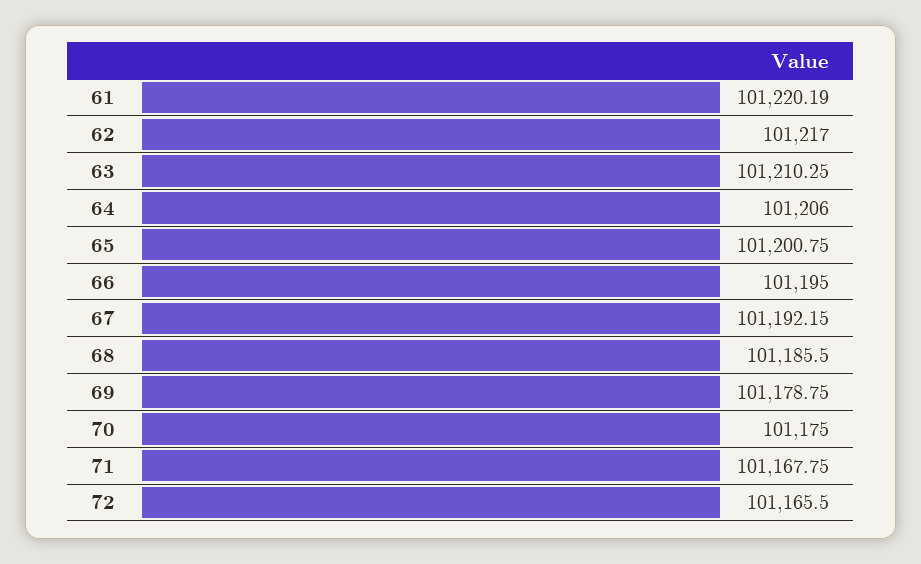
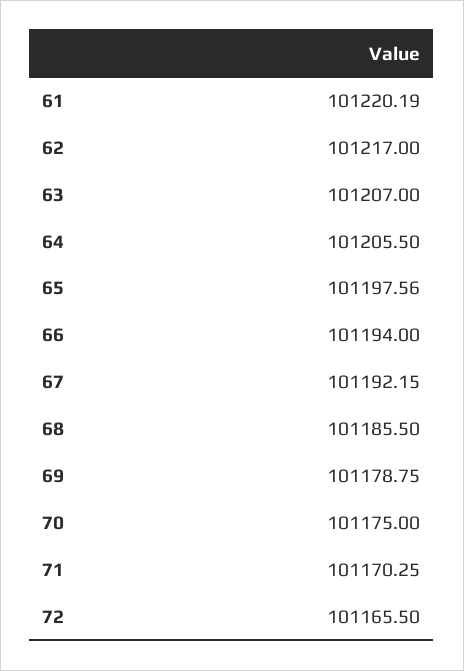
  {
    "61": 101220.19,
    "62": 101217,
-   "63": 101210.25,
+   "63": 101207,
-   "64": 101206,
+   "64": 101205.5,
-   "65": 101200.75,
+   "65": 101197.56,
-   "66": 101195,
+   "66": 101194,
    "67": 101192.15,
    "68": 101185.5,
    "69": 101178.75,
    "70": 101175,
-   "71": 101167.75,
+   "71": 101170.25,
    "72": 101165.5
  }

